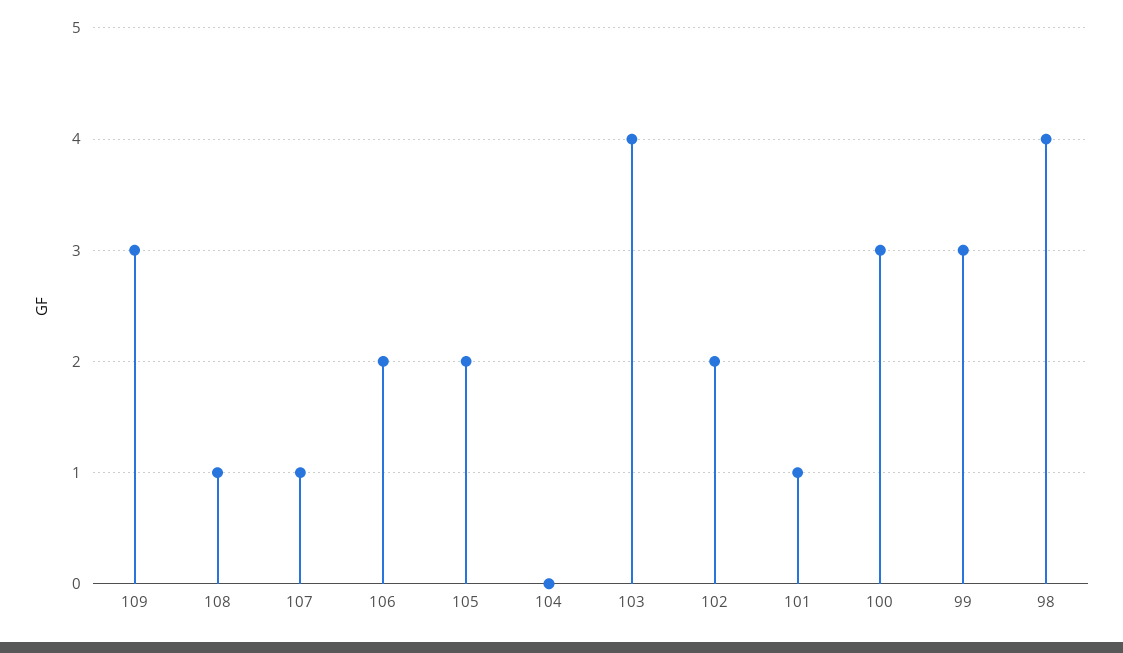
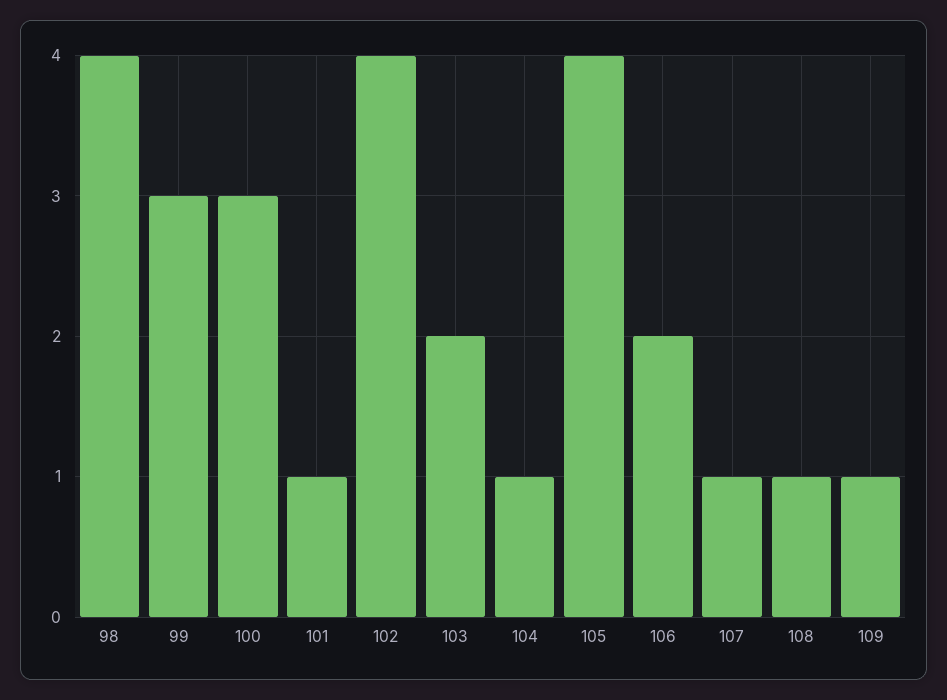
  {
-   "109": 3,
+   "109": 1,
    "108": 1,
    "107": 1,
    "106": 2,
-   "105": 2,
+   "105": 4,
-   "104": 0,
+   "104": 1,
-   "103": 4,
+   "103": 2,
-   "102": 2,
+   "102": 4,
    "101": 1,
    "100": 3,
    "99": 3,
    "98": 4
  }

